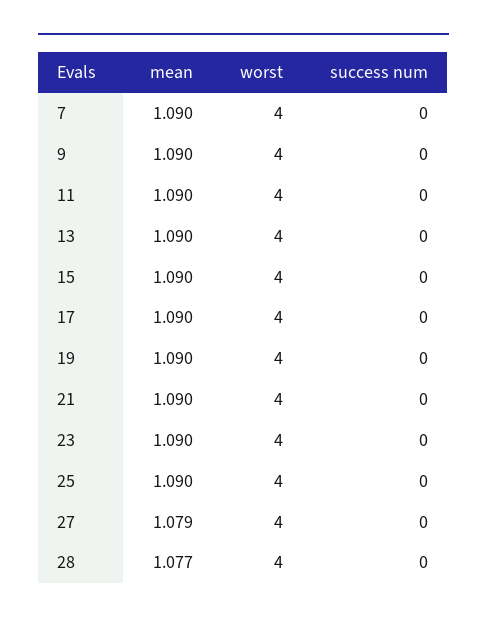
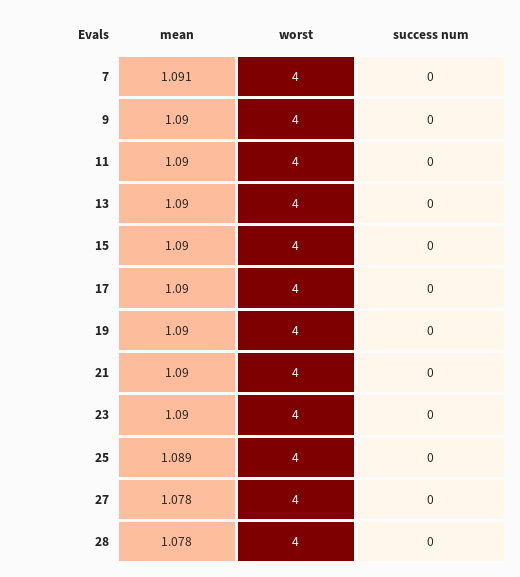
  {
    "mean": {
-     "7": 1.09,
+     "7": 1.091,
      "9": 1.09,
      "11": 1.09,
      "13": 1.09,
      "15": 1.09,
      "17": 1.09,
      "19": 1.09,
      "21": 1.09,
      "23": 1.09,
-     "25": 1.09,
+     "25": 1.089,
-     "27": 1.079,
+     "27": 1.078,
-     "28": 1.077
+     "28": 1.078
    },
    "worst": {
      "7": 4,
      "9": 4,
      "11": 4,
      "13": 4,
      "15": 4,
      "17": 4,
      "19": 4,
      "21": 4,
      "23": 4,
      "25": 4,
      "27": 4,
      "28": 4
    },
    "success num": {
      "7": 0,
      "9": 0,
      "11": 0,
      "13": 0,
      "15": 0,
      "17": 0,
      "19": 0,
      "21": 0,
      "23": 0,
      "25": 0,
      "27": 0,
      "28": 0
    }
  }

